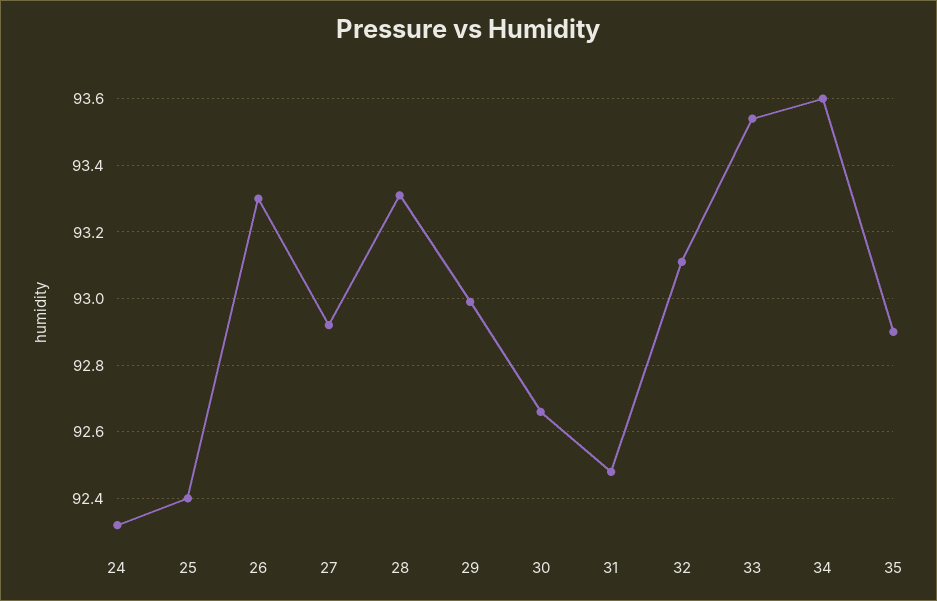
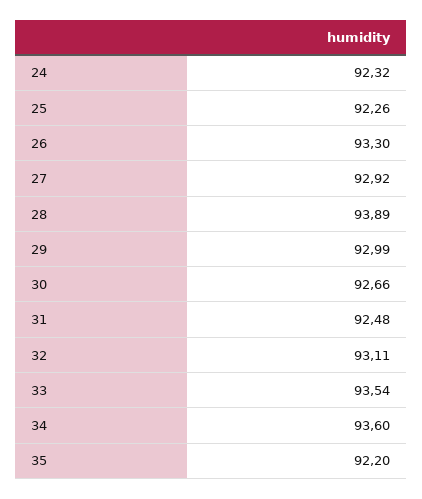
  {
    "24": 92.32,
-   "25": 92.4,
+   "25": 92.26,
    "26": 93.3,
    "27": 92.92,
-   "28": 93.3,
+   "28": 93.89,
    "29": 92.99,
    "30": 92.66,
    "31": 92.48,
    "32": 93.11,
    "33": 93.54,
    "34": 93.6,
-   "35": 92.9
+   "35": 92.2
  }

